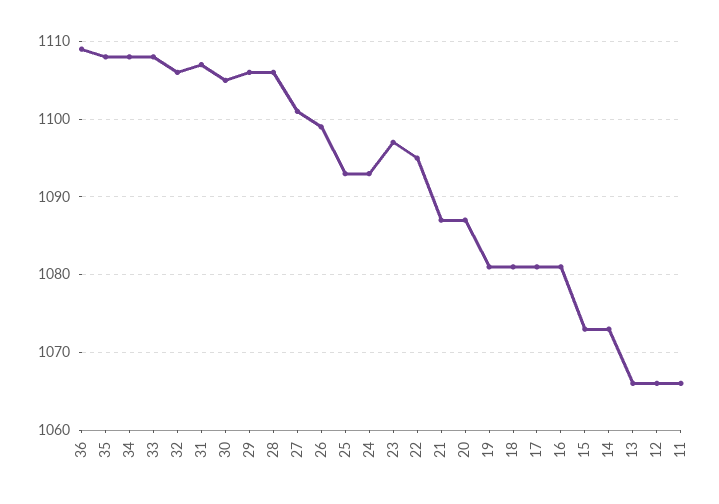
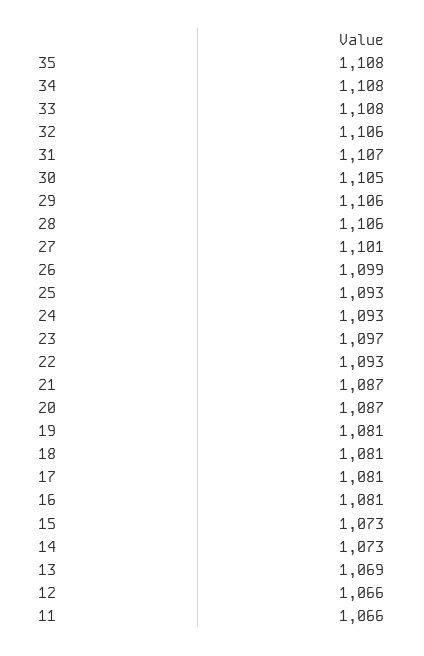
  {
-   "36": 1109,
    "35": 1108,
    "34": 1108,
    "33": 1108,
    "32": 1106,
    "31": 1107,
    "30": 1105,
    "29": 1106,
    "28": 1106,
    "27": 1101,
    "26": 1099,
    "25": 1093,
    "24": 1093,
    "23": 1097,
-   "22": 1095,
+   "22": 1093,
    "21": 1087,
    "20": 1087,
    "19": 1081,
    "18": 1081,
    "17": 1081,
    "16": 1081,
    "15": 1073,
    "14": 1073,
-   "13": 1066,
+   "13": 1069,
    "12": 1066,
    "11": 1066
  }

